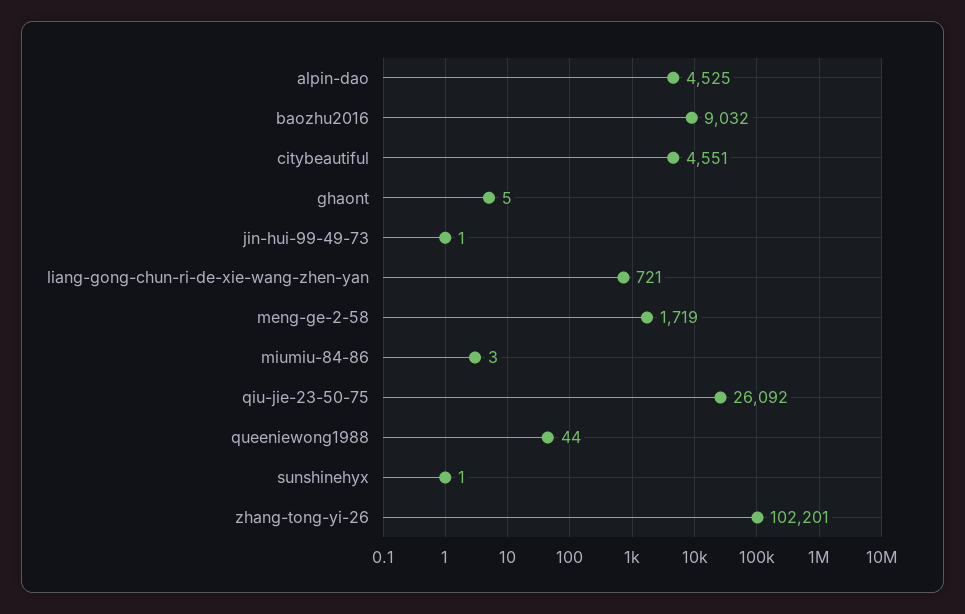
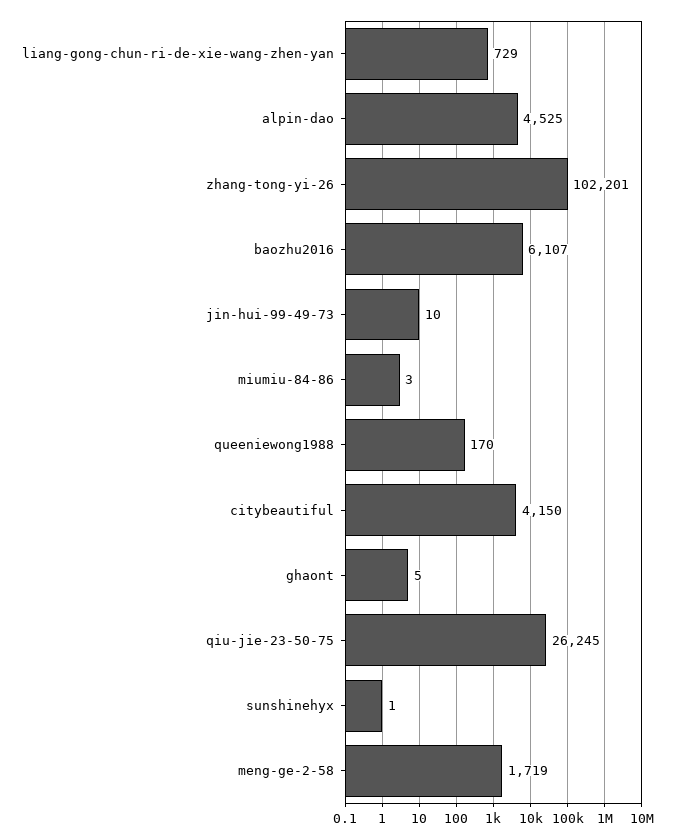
  {
    "alpin-dao": 4525,
-   "baozhu2016": 9032,
+   "baozhu2016": 6107,
-   "citybeautiful": 4551,
+   "citybeautiful": 4150,
    "ghaont": 5,
-   "jin-hui-99-49-73": 1,
+   "jin-hui-99-49-73": 10,
-   "liang-gong-chun-ri-de-xie-wang-zhen-yan": 721,
+   "liang-gong-chun-ri-de-xie-wang-zhen-yan": 729,
    "meng-ge-2-58": 1719,
    "miumiu-84-86": 3,
-   "qiu-jie-23-50-75": 26092,
+   "qiu-jie-23-50-75": 26245,
-   "queeniewong1988": 44,
+   "queeniewong1988": 170,
    "sunshinehyx": 1,
    "zhang-tong-yi-26": 102201
  }

